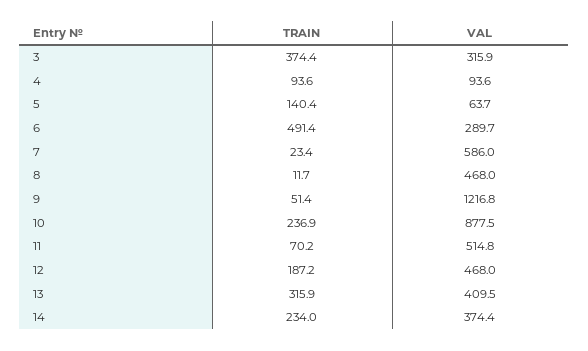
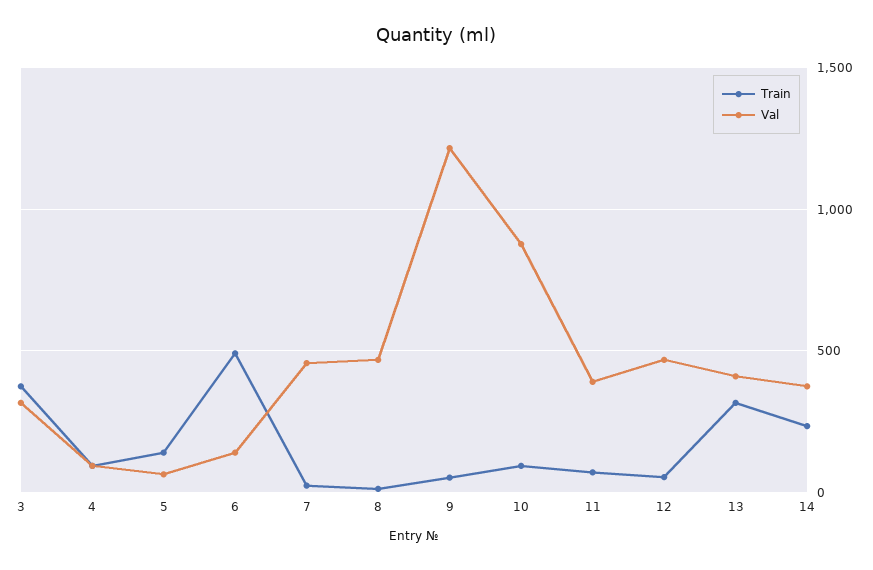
  {
    "TRAIN": {
      "3": 374.4,
      "4": 93.6,
      "5": 140.4,
      "6": 491.4,
      "7": 23.4,
      "8": 11.7,
      "9": 51.4,
-     "10": 236.9,
+     "10": 100,
      "11": 70.2,
-     "12": 187.2,
+     "12": 50,
      "13": 315.9,
      "14": 234
    },
    "VAL": {
      "3": 315.9,
      "4": 93.6,
      "5": 63.7,
-     "6": 289.7,
+     "6": 150,
-     "7": 586,
+     "7": 450,
      "8": 468,
      "9": 1216.8,
      "10": 877.5,
-     "11": 514.8,
+     "11": 400,
      "12": 468,
      "13": 409.5,
      "14": 374.4
    }
  }

